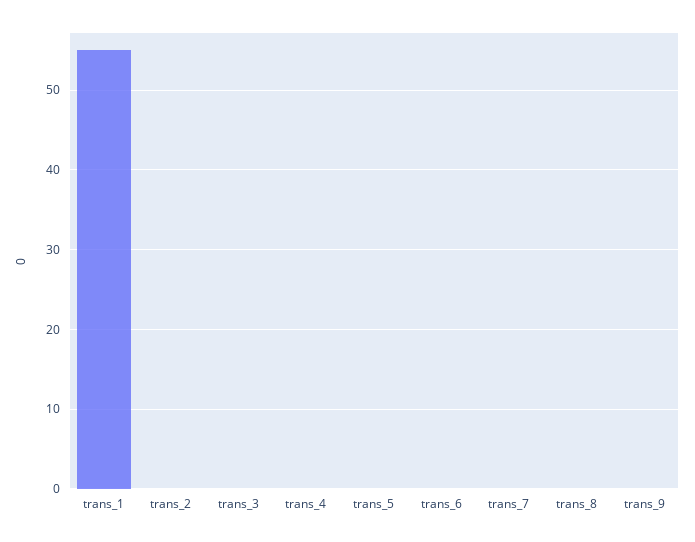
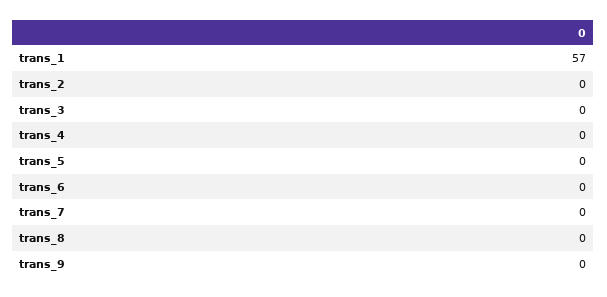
  {
-   "trans_1": 55,
+   "trans_1": 57,
    "trans_2": 0,
    "trans_3": 0,
    "trans_4": 0,
    "trans_5": 0,
    "trans_6": 0,
    "trans_7": 0,
    "trans_8": 0,
    "trans_9": 0
  }

